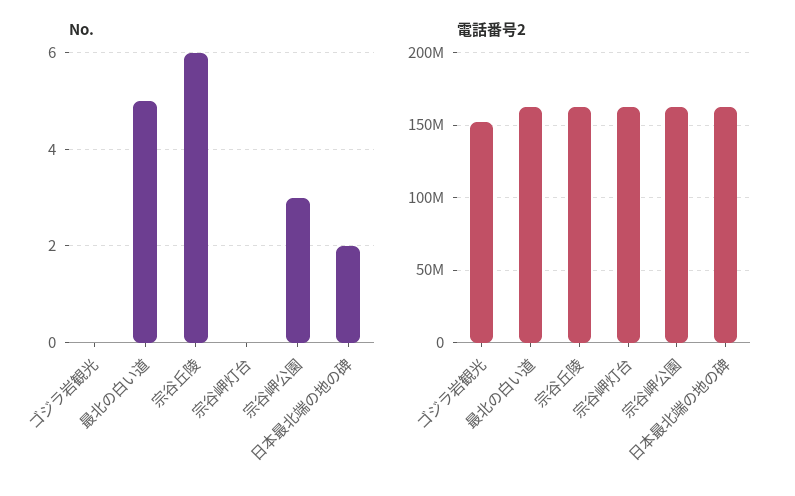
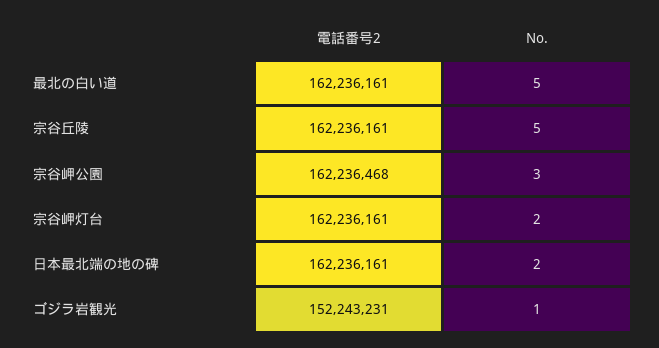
  {
    "No.": {
-     "ゴジラ岩観光": 0,
+     "ゴジラ岩観光": 1,
      "最北の白い道": 5,
-     "宗谷丘陵": 6,
+     "宗谷丘陵": 5,
-     "宗谷岬灯台": 0,
+     "宗谷岬灯台": 2,
      "宗谷岬公園": 3,
      "日本最北端の地の碑": 2
    },
    "電話番号2": {
      "ゴジラ岩観光": 152243231,
      "最北の白い道": 162236161,
      "宗谷丘陵": 162236161,
      "宗谷岬灯台": 162236161,
      "宗谷岬公園": 162236468,
      "日本最北端の地の碑": 162236161
    }
  }

